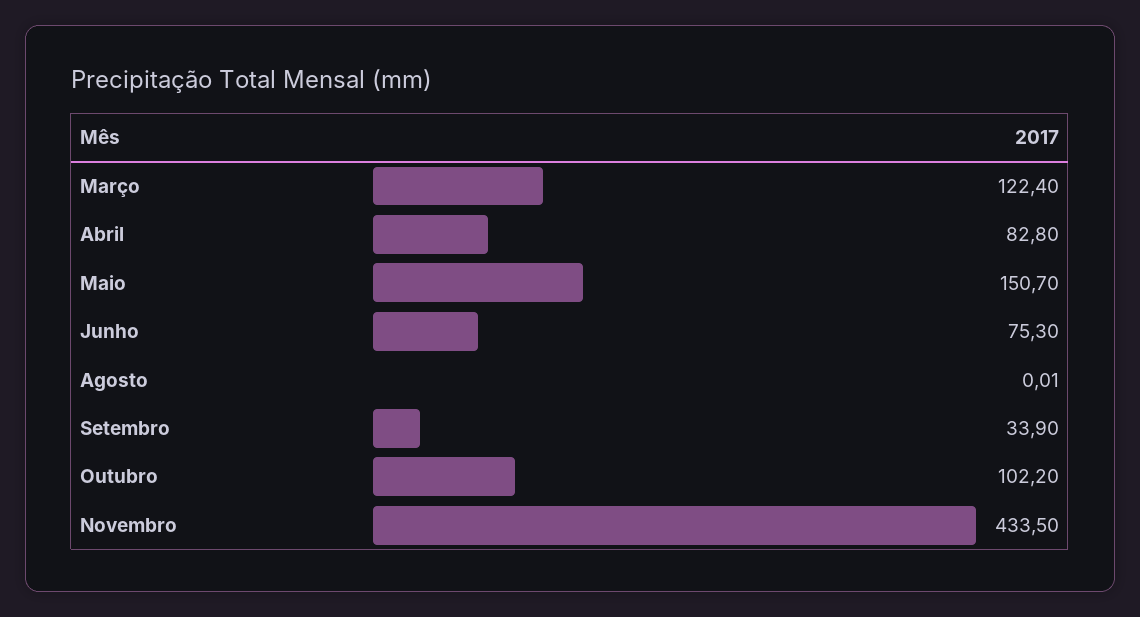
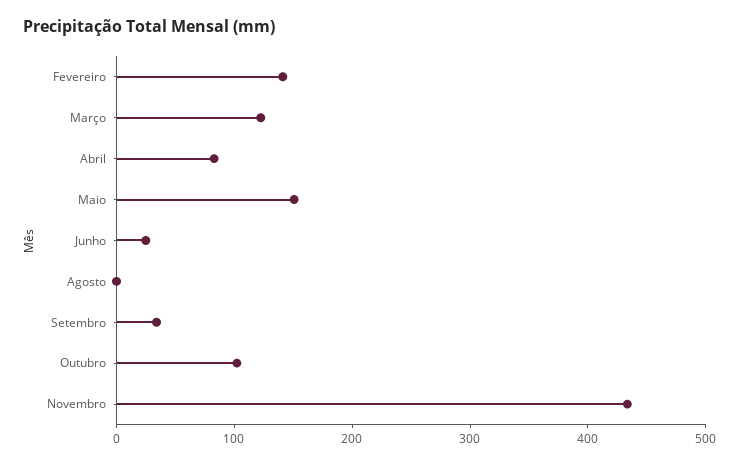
  {
    "Março": 122.4,
    "Abril": 82.8,
    "Maio": 150.7,
-   "Junho": 75.3,
+   "Junho": 20,
    "Agosto": 0.01,
    "Setembro": 33.9,
    "Outubro": 102.2,
-   "Novembro": 433.5
+   "Novembro": 433.5,
+   "Fevereiro": 140
  }

